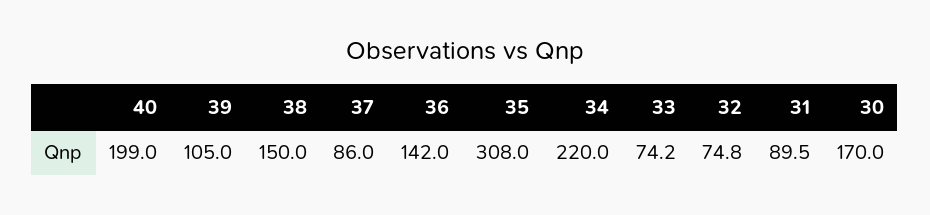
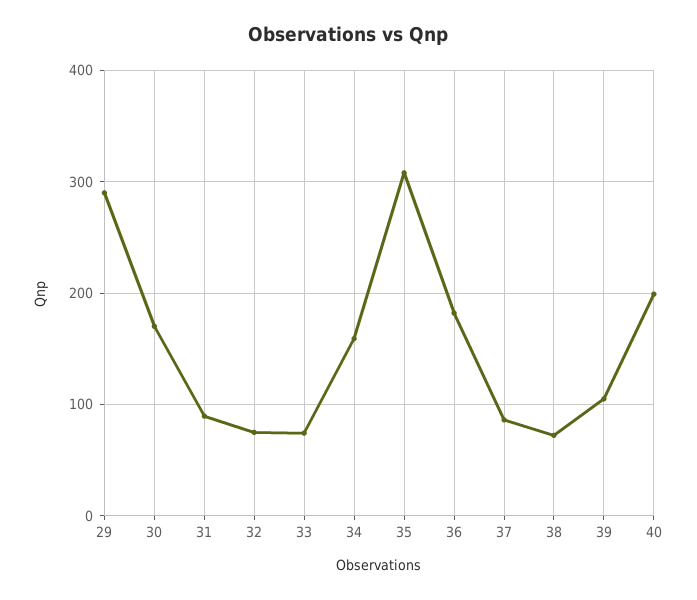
  {
    "40": 199,
    "39": 105,
-   "38": 150,
+   "38": 70,
    "37": 86,
-   "36": 142,
+   "36": 180,
    "35": 308,
-   "34": 220,
+   "34": 160,
    "33": 74.2,
    "32": 74.8,
    "31": 89.5,
-   "30": 170
+   "30": 170,
+   "29": 290
  }

